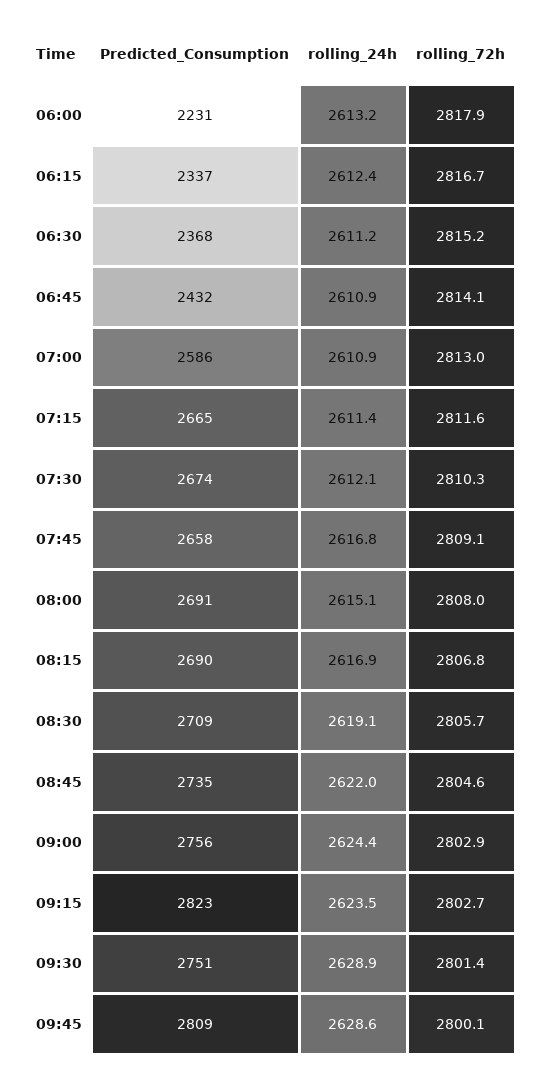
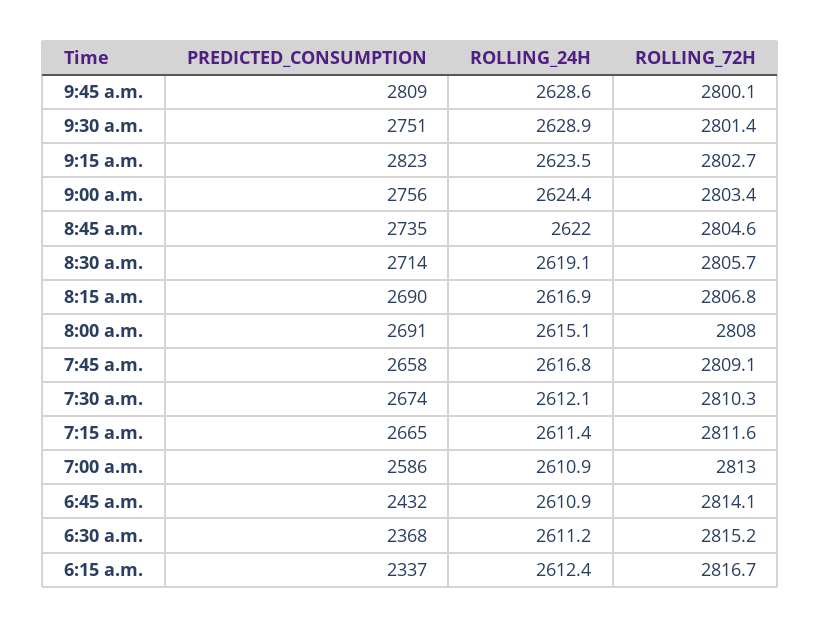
  {
    "Predicted_Consumption": {
-     "06:00": 2231,
      "06:15": 2337,
      "06:30": 2368,
      "06:45": 2432,
      "07:00": 2586,
      "07:15": 2665,
      "07:30": 2674,
      "07:45": 2658,
      "08:00": 2691,
      "08:15": 2690,
-     "08:30": 2709,
+     "08:30": 2714,
      "08:45": 2735,
      "09:00": 2756,
      "09:15": 2823,
      "09:30": 2751,
      "09:45": 2809
    },
    "rolling_24h": {
-     "06:00": 2613.2,
      "06:15": 2612.4,
      "06:30": 2611.2,
      "06:45": 2610.9,
      "07:00": 2610.9,
      "07:15": 2611.4,
      "07:30": 2612.1,
      "07:45": 2616.8,
      "08:00": 2615.1,
      "08:15": 2616.9,
      "08:30": 2619.1,
      "08:45": 2622,
      "09:00": 2624.4,
      "09:15": 2623.5,
      "09:30": 2628.9,
      "09:45": 2628.6
    },
    "rolling_72h": {
-     "06:00": 2817.9,
      "06:15": 2816.7,
      "06:30": 2815.2,
      "06:45": 2814.1,
      "07:00": 2813,
      "07:15": 2811.6,
      "07:30": 2810.3,
      "07:45": 2809.1,
      "08:00": 2808,
      "08:15": 2806.8,
      "08:30": 2805.7,
      "08:45": 2804.6,
-     "09:00": 2802.9,
+     "09:00": 2803.4,
      "09:15": 2802.7,
      "09:30": 2801.4,
      "09:45": 2800.1
    }
  }

